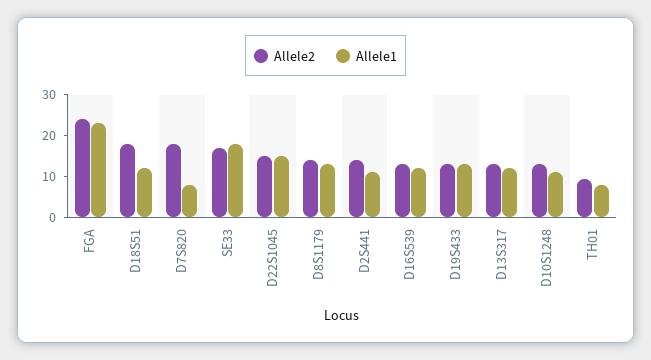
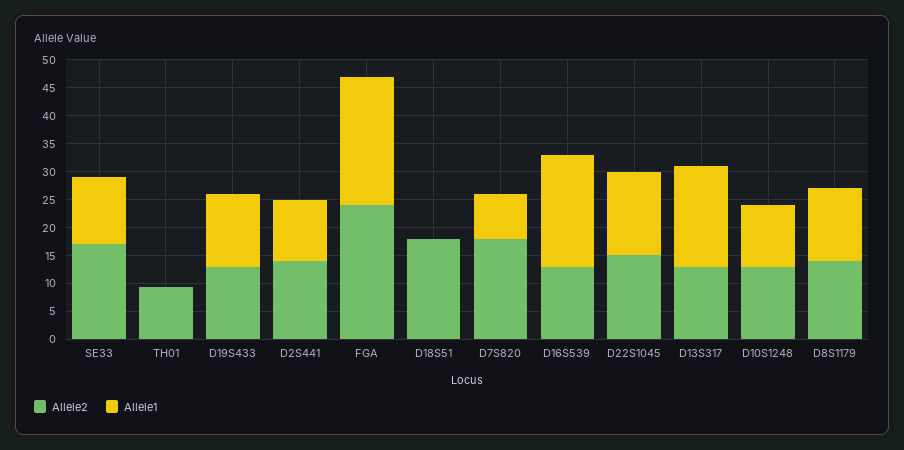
  {
    "Allele2": {
      "FGA": 24,
      "D18S51": 18,
      "D7S820": 18,
      "SE33": 18,
      "D22S1045": 16,
      "D8S1179": 14,
      "D2S441": 14,
      "D16S539": 14,
      "D19S433": 14,
      "D13S317": 14,
      "D10S1248": 14,
      "TH01": 10
    },
    "Allele1": {
      "FGA": 24,
-     "D18S51": 12,
+     "D18S51": 0,
      "D7S820": 8,
-     "SE33": 18,
+     "SE33": 12.5,
      "D22S1045": 16,
      "D8S1179": 14,
      "D2S441": 12,
-     "D16S539": 12,
+     "D16S539": 20,
      "D19S433": 14,
-     "D13S317": 12,
+     "D13S317": 17.5,
      "D10S1248": 12,
-     "TH01": 8
+     "TH01": 0
    }
  }

